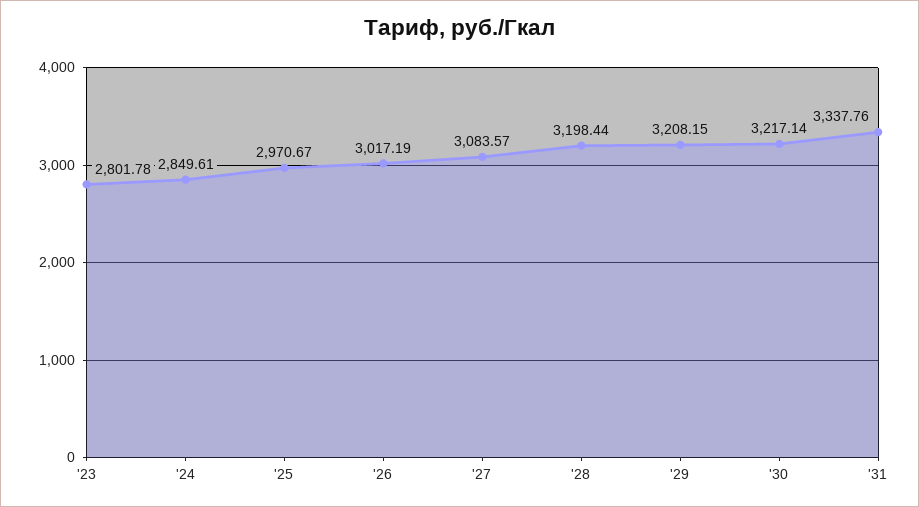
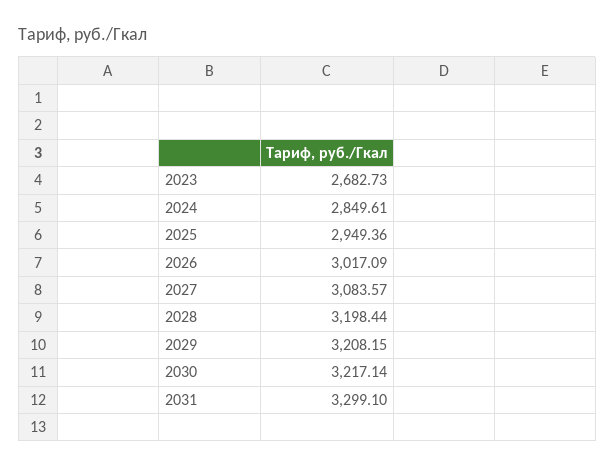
  {
-   "'23": 2801.78,
+   "'23": 2682.73,
    "'24": 2849.61,
-   "'25": 2970.67,
+   "'25": 2949.36,
-   "'26": 3017.19,
+   "'26": 3017.09,
    "'27": 3083.57,
    "'28": 3198.44,
    "'29": 3208.15,
    "'30": 3217.14,
-   "'31": 3337.76
+   "'31": 3299.1
  }

